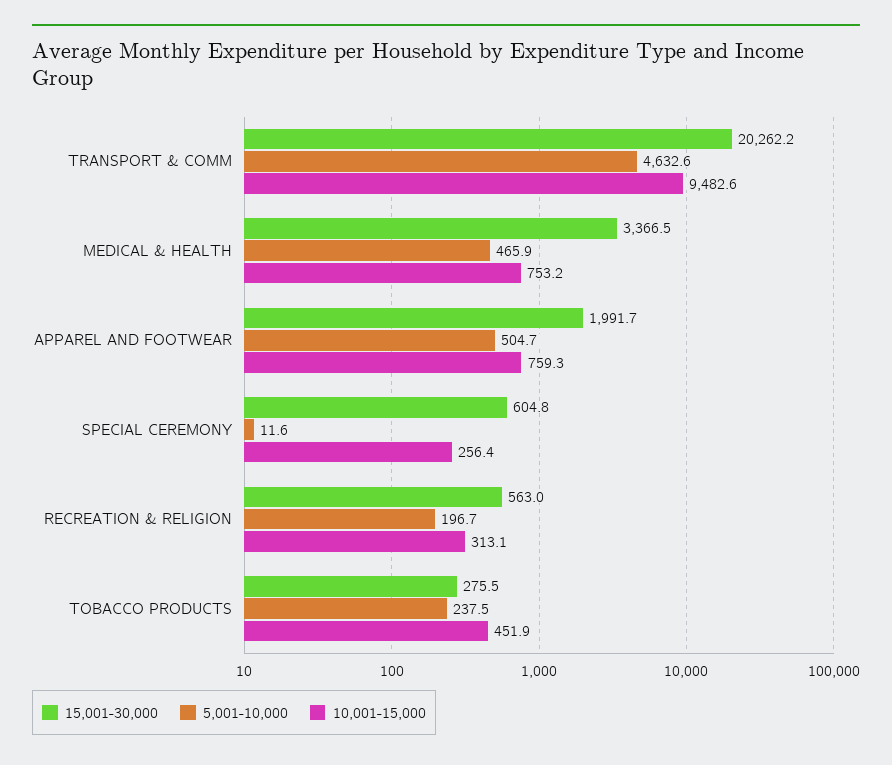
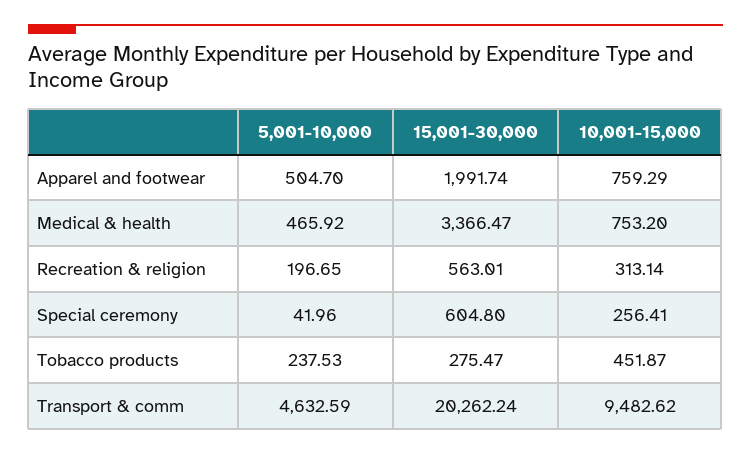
  {
    "15,001-30,000": {
      "TRANSPORT & COMM": 20262.24,
      "MEDICAL & HEALTH": 3366.47,
      "APPAREL AND FOOTWEAR": 1991.74,
      "SPECIAL CEREMONY": 604.8,
      "RECREATION & RELIGION": 563.01,
      "TOBACCO PRODUCTS": 275.47
    },
    "5,001-10,000": {
      "TRANSPORT & COMM": 4632.59,
      "MEDICAL & HEALTH": 465.92,
      "APPAREL AND FOOTWEAR": 504.7,
-     "SPECIAL CEREMONY": 11.6,
+     "SPECIAL CEREMONY": 41.96,
      "RECREATION & RELIGION": 196.65,
      "TOBACCO PRODUCTS": 237.53
    },
    "10,001-15,000": {
      "TRANSPORT & COMM": 9482.62,
      "MEDICAL & HEALTH": 753.2,
      "APPAREL AND FOOTWEAR": 759.29,
      "SPECIAL CEREMONY": 256.41,
      "RECREATION & RELIGION": 313.14,
      "TOBACCO PRODUCTS": 451.87
    }
  }

